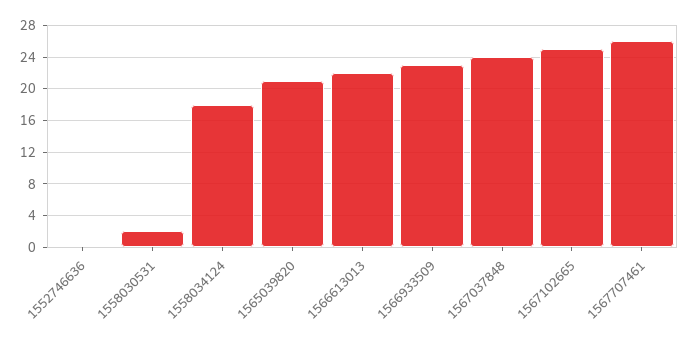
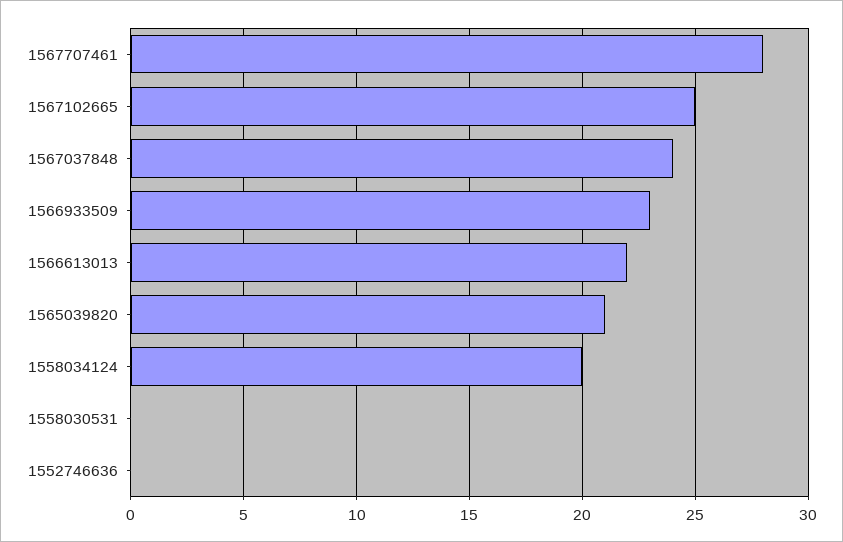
  {
    "1552746636": 0,
-   "1558030531": 2,
+   "1558030531": 0,
-   "1558034124": 18,
+   "1558034124": 20,
    "1565039820": 21,
    "1566613013": 22,
    "1566933509": 23,
    "1567037848": 24,
    "1567102665": 25,
-   "1567707461": 26
+   "1567707461": 28
  }

